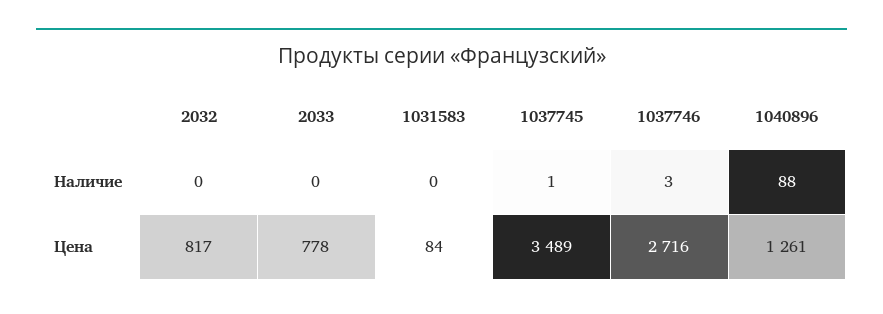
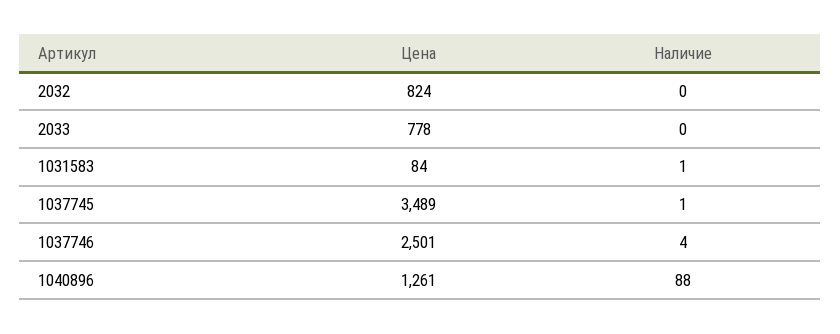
  {
    "2032": {
      "Наличие": 0,
-     "Цена": 817
+     "Цена": 824
    },
    "2033": {
      "Наличие": 0,
      "Цена": 778
    },
    "1031583": {
-     "Наличие": 0,
+     "Наличие": 1,
      "Цена": 84
    },
    "1037745": {
      "Наличие": 1,
      "Цена": 3489
    },
    "1037746": {
-     "Наличие": 3,
+     "Наличие": 4,
-     "Цена": 2716
+     "Цена": 2501
    },
    "1040896": {
      "Наличие": 88,
      "Цена": 1261
    }
  }

